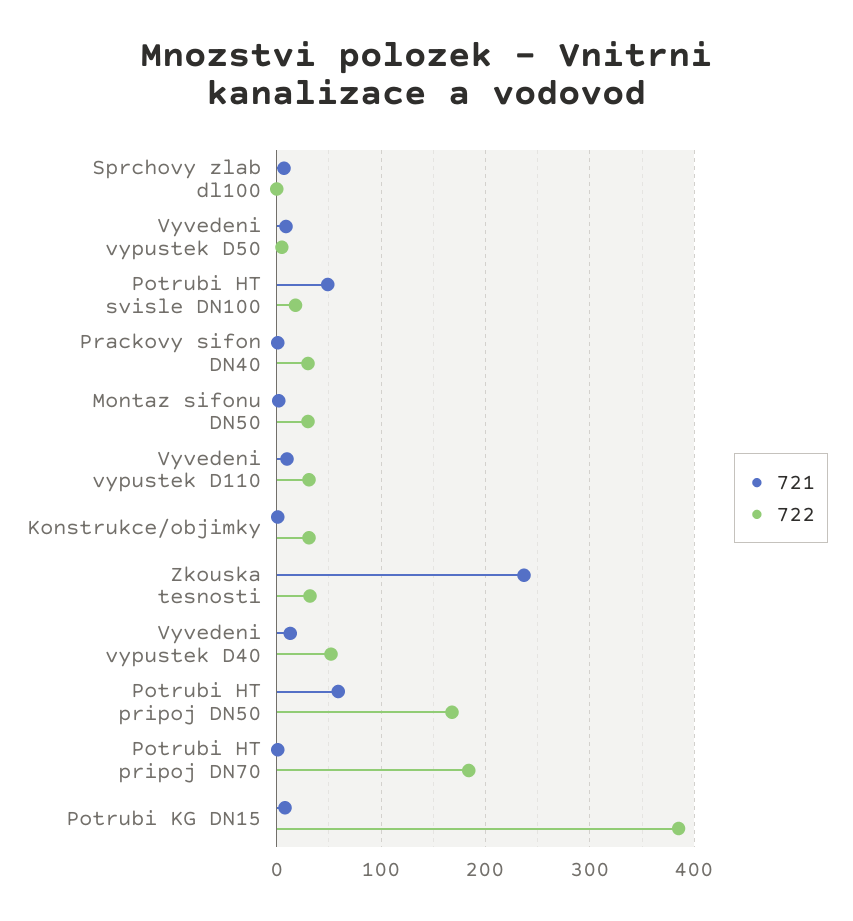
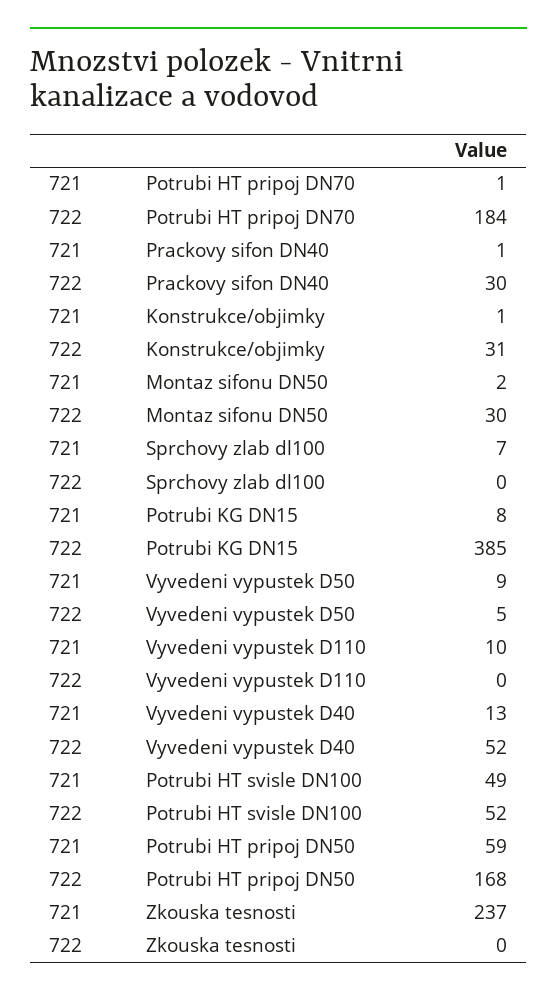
  {
    "721": {
      "Sprchovy zlab dl100": 7,
      "Vyvedeni vypustek D50": 9,
      "Potrubi HT svisle DN100": 49,
      "Prackovy sifon DN40": 1,
      "Montaz sifonu DN50": 2,
      "Vyvedeni vypustek D110": 10,
      "Konstrukce/objimky": 1,
      "Zkouska tesnosti": 237,
      "Vyvedeni vypustek D40": 13,
      "Potrubi HT pripoj DN50": 59,
      "Potrubi HT pripoj DN70": 1,
      "Potrubi KG DN15": 8
    },
    "722": {
      "Sprchovy zlab dl100": 0,
      "Vyvedeni vypustek D50": 5,
-     "Potrubi HT svisle DN100": 20,
+     "Potrubi HT svisle DN100": 52,
      "Prackovy sifon DN40": 30,
      "Montaz sifonu DN50": 30,
-     "Vyvedeni vypustek D110": 30,
+     "Vyvedeni vypustek D110": 0,
      "Konstrukce/objimky": 31,
-     "Zkouska tesnosti": 30,
+     "Zkouska tesnosti": 0,
      "Vyvedeni vypustek D40": 52,
      "Potrubi HT pripoj DN50": 168,
      "Potrubi HT pripoj DN70": 184,
      "Potrubi KG DN15": 385
    }
  }

